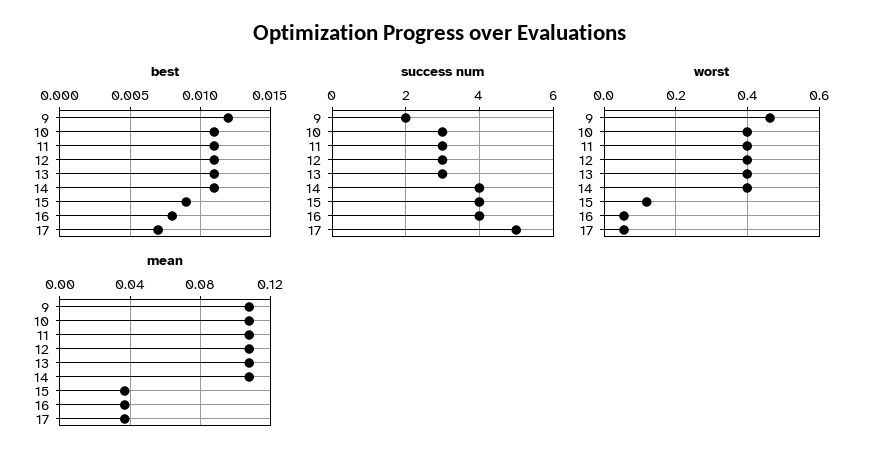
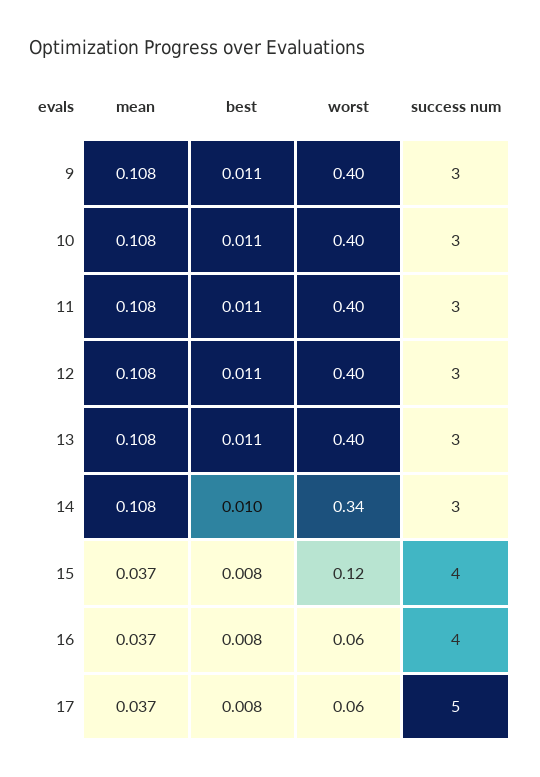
  {
    "best": {
-     "9": 0.012,
+     "9": 0.011,
      "10": 0.011,
      "11": 0.011,
      "12": 0.011,
      "13": 0.011,
-     "14": 0.011,
+     "14": 0.01,
-     "15": 0.009,
+     "15": 0.008,
      "16": 0.008,
-     "17": 0.007
+     "17": 0.008
    },
    "success num": {
-     "9": 2,
+     "9": 3,
      "10": 3,
      "11": 3,
      "12": 3,
      "13": 3,
-     "14": 4,
+     "14": 3,
      "15": 4,
      "16": 4,
      "17": 5
    },
    "worst": {
-     "9": 0.46,
+     "9": 0.4,
      "10": 0.4,
      "11": 0.4,
      "12": 0.4,
      "13": 0.4,
-     "14": 0.4,
+     "14": 0.34,
      "15": 0.12,
      "16": 0.06,
      "17": 0.06
    },
    "mean": {
      "9": 0.108,
      "10": 0.108,
      "11": 0.108,
      "12": 0.108,
      "13": 0.108,
      "14": 0.108,
      "15": 0.037,
      "16": 0.037,
      "17": 0.037
    }
  }

